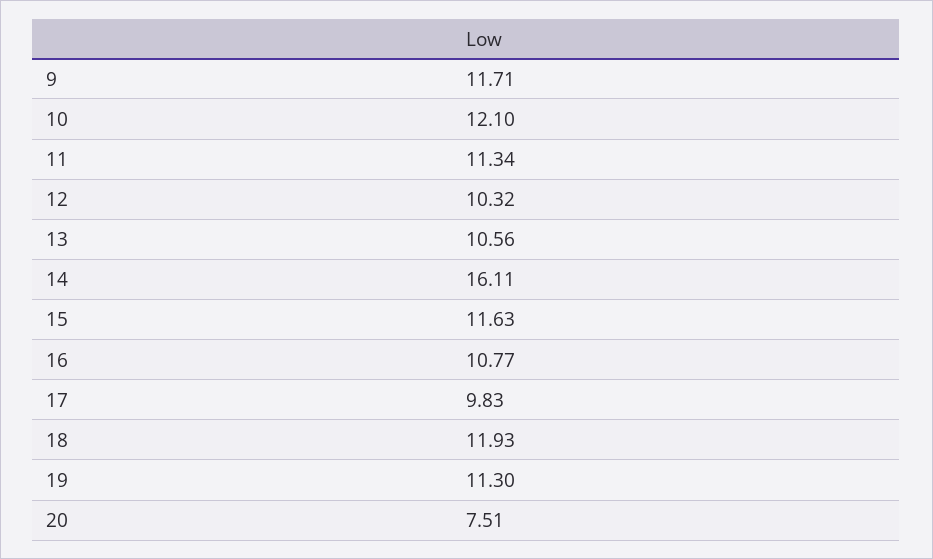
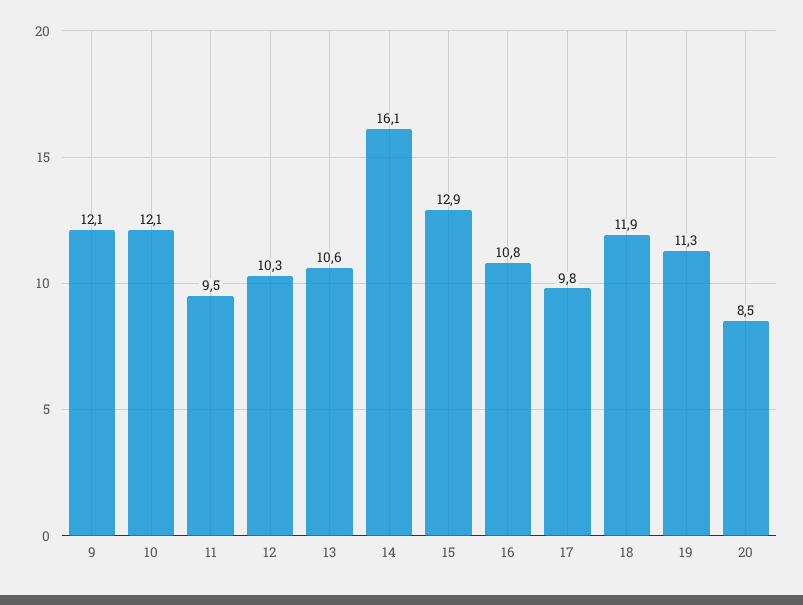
  {
-   "9": 11.71,
+   "9": 12.1,
    "10": 12.1,
-   "11": 11.34,
+   "11": 9.5,
    "12": 10.32,
    "13": 10.56,
    "14": 16.11,
-   "15": 11.63,
+   "15": 12.9,
    "16": 10.77,
    "17": 9.83,
    "18": 11.93,
    "19": 11.3,
-   "20": 7.51
+   "20": 8.5
  }

